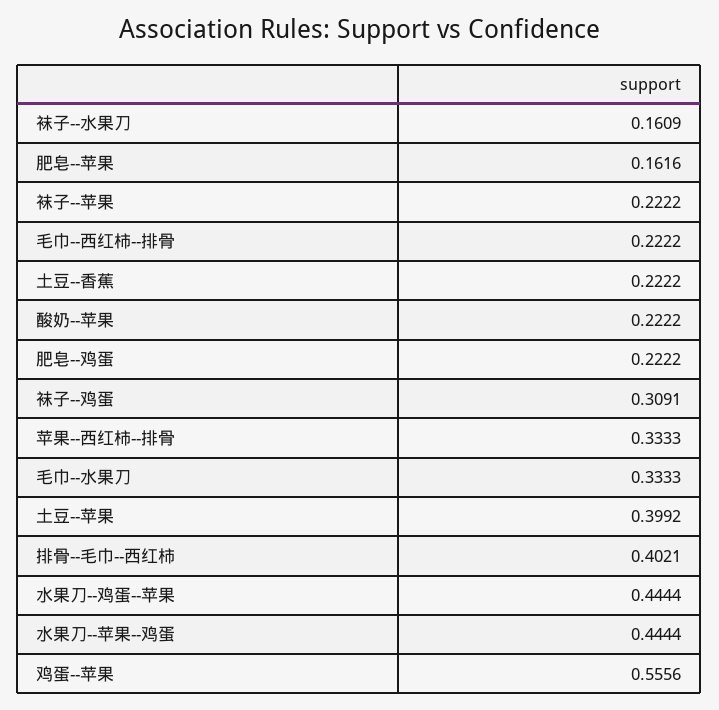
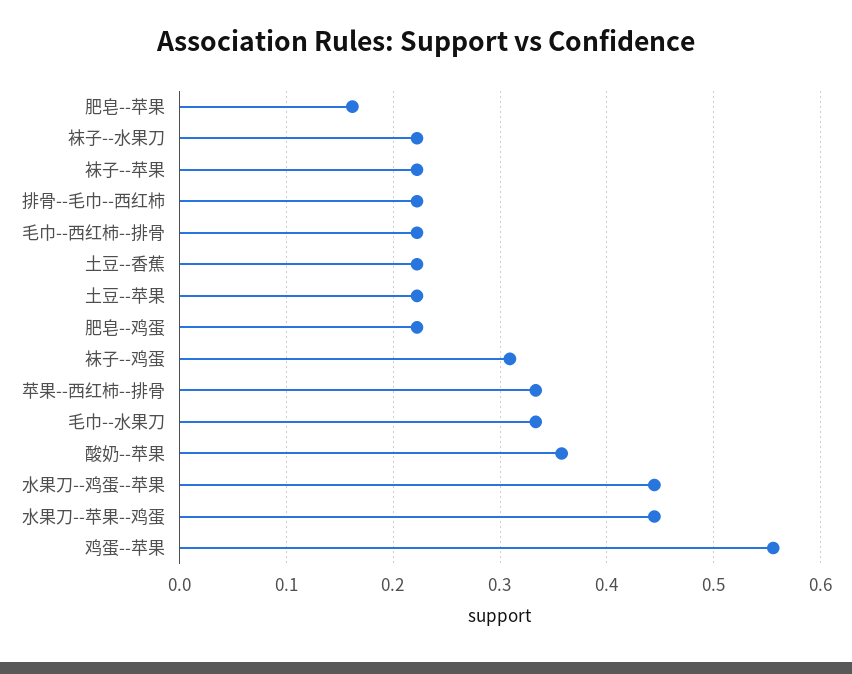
  {
-   "袜子--水果刀": 0.1609,
+   "袜子--水果刀": 0.22,
    "肥皂--苹果": 0.1616,
    "袜子--苹果": 0.2222,
    "毛巾--西红柿--排骨": 0.2222,
    "土豆--香蕉": 0.2222,
-   "酸奶--苹果": 0.2222,
+   "酸奶--苹果": 0.36,
    "肥皂--鸡蛋": 0.2222,
    "袜子--鸡蛋": 0.3091,
    "苹果--西红柿--排骨": 0.3333,
    "毛巾--水果刀": 0.3333,
-   "土豆--苹果": 0.3992,
+   "土豆--苹果": 0.22,
-   "排骨--毛巾--西红柿": 0.4021,
+   "排骨--毛巾--西红柿": 0.22,
    "水果刀--鸡蛋--苹果": 0.4444,
    "水果刀--苹果--鸡蛋": 0.4444,
    "鸡蛋--苹果": 0.5556
  }

